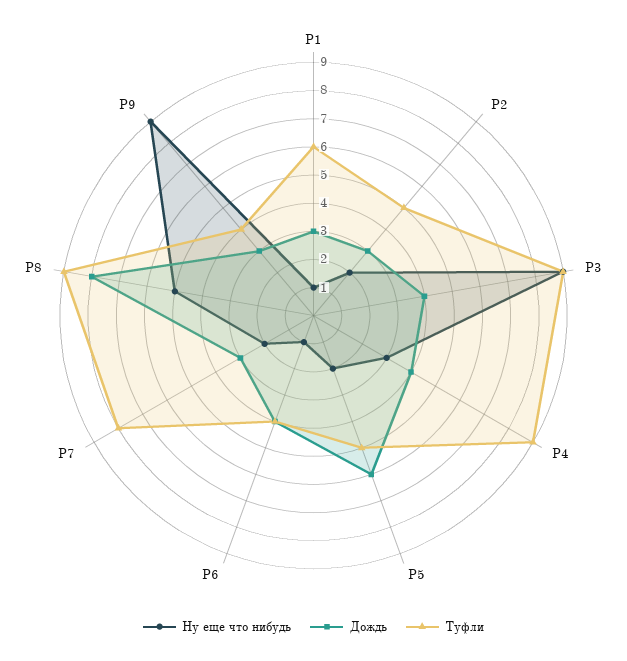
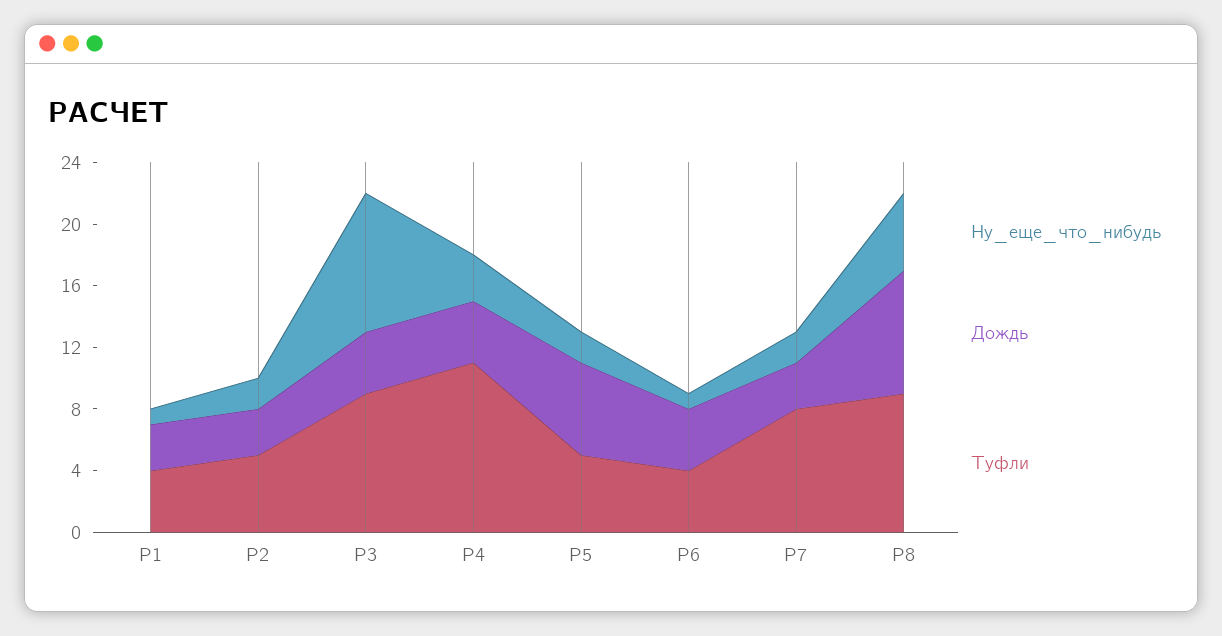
  {
    "Ну еще что нибудь": {
      "P1": 1,
      "P2": 2,
      "P3": 9,
      "P4": 3,
      "P5": 2,
      "P6": 1,
      "P7": 2,
-     "P8": 5,
+     "P8": 5
-     "P9": 9
    },
    "Дождь": {
      "P1": 3,
      "P2": 3,
      "P3": 4,
      "P4": 4,
      "P5": 6,
      "P6": 4,
      "P7": 3,
-     "P8": 8,
+     "P8": 8
-     "P9": 3
    },
    "Туфли": {
-     "P1": 6,
+     "P1": 4,
      "P2": 5,
      "P3": 9,
-     "P4": 9,
+     "P4": 11,
      "P5": 5,
      "P6": 4,
      "P7": 8,
-     "P8": 9,
+     "P8": 9
-     "P9": 4
    }
  }

